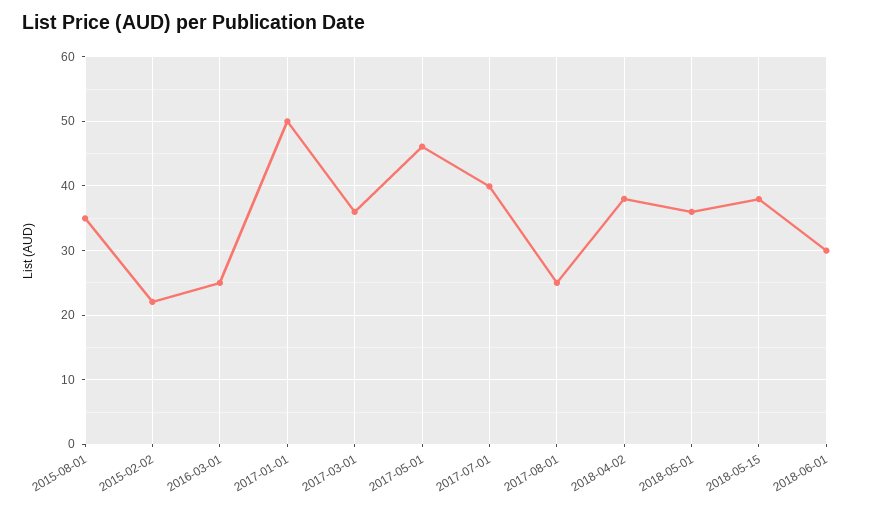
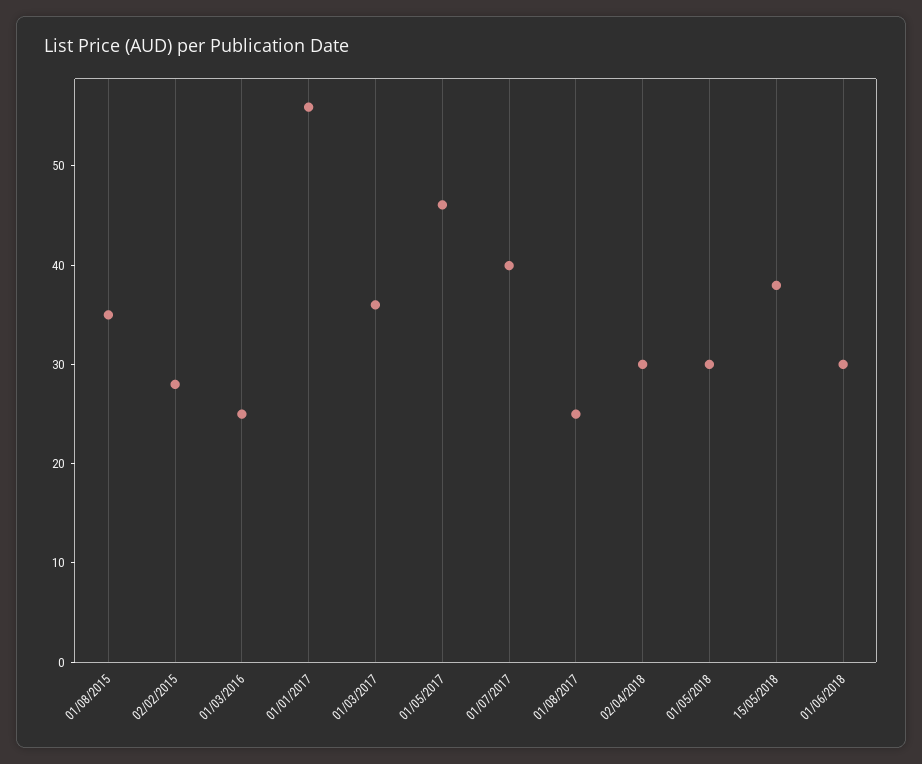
  {
    "2015-08-01": 35,
-   "2015-02-02": 22,
+   "2015-02-02": 28,
    "2016-03-01": 25,
-   "2017-01-01": 50,
+   "2017-01-01": 56,
    "2017-03-01": 36,
    "2017-05-01": 46,
    "2017-07-01": 40,
    "2017-08-01": 25,
-   "2018-04-02": 38,
+   "2018-04-02": 30,
-   "2018-05-01": 36,
+   "2018-05-01": 30,
    "2018-05-15": 38,
    "2018-06-01": 30
  }

